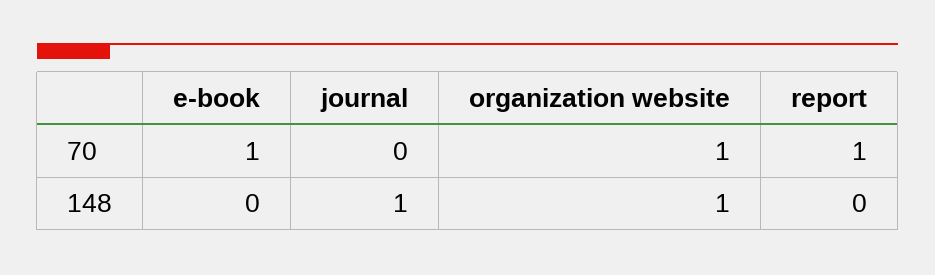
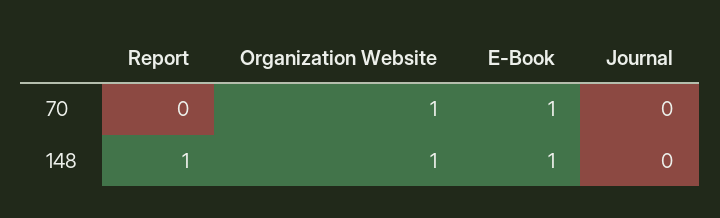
  {
    "e-book": {
      "70": 1,
-     "148": 0
+     "148": 1
    },
    "journal": {
      "70": 0,
-     "148": 1
+     "148": 0
    },
    "organization website": {
      "70": 1,
      "148": 1
    },
    "report": {
-     "70": 1,
+     "70": 0,
-     "148": 0
+     "148": 1
    }
  }

